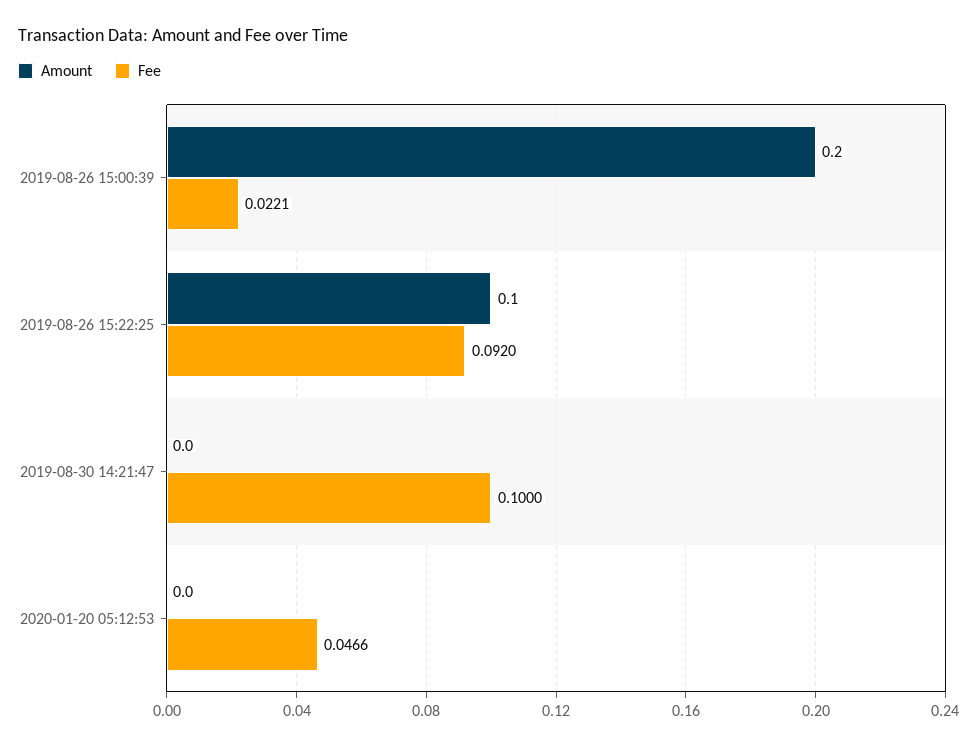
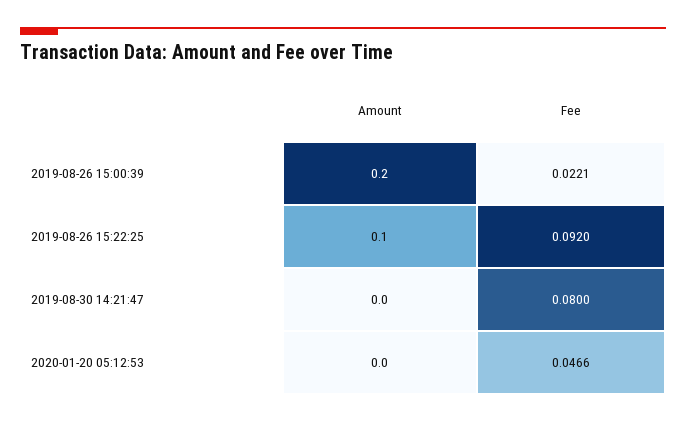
  {
    "Amount": {
      "2019-08-26 15:00:39": 0.2,
      "2019-08-26 15:22:25": 0.1,
      "2019-08-30 14:21:47": 0,
      "2020-01-20 05:12:53": 0
    },
    "Fee": {
      "2019-08-26 15:00:39": 0.0221,
      "2019-08-26 15:22:25": 0.092,
-     "2019-08-30 14:21:47": 0.1,
+     "2019-08-30 14:21:47": 0.08,
      "2020-01-20 05:12:53": 0.0466
    }
  }

